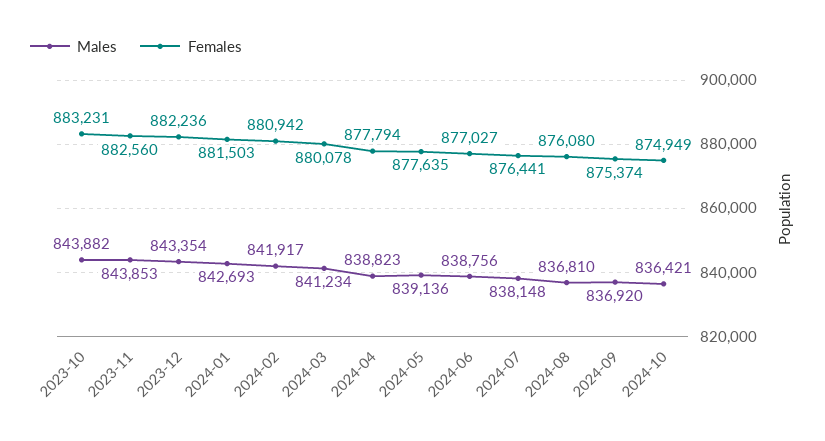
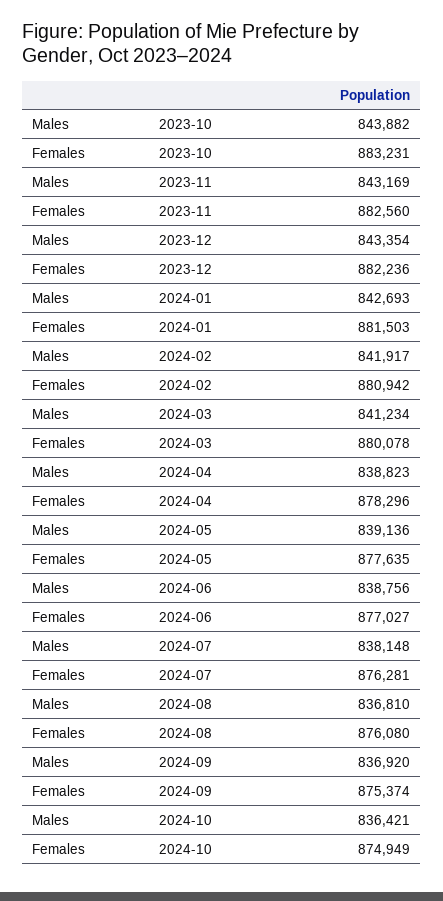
  {
    "Males": {
      "2023-10": 843882,
-     "2023-11": 843853,
+     "2023-11": 843169,
      "2023-12": 843354,
      "2024-01": 842693,
      "2024-02": 841917,
      "2024-03": 841234,
      "2024-04": 838823,
      "2024-05": 839136,
      "2024-06": 838756,
      "2024-07": 838148,
      "2024-08": 836810,
      "2024-09": 836920,
      "2024-10": 836421
    },
    "Females": {
      "2023-10": 883231,
      "2023-11": 882560,
      "2023-12": 882236,
      "2024-01": 881503,
      "2024-02": 880942,
      "2024-03": 880078,
-     "2024-04": 877794,
+     "2024-04": 878296,
      "2024-05": 877635,
      "2024-06": 877027,
-     "2024-07": 876441,
+     "2024-07": 876281,
      "2024-08": 876080,
      "2024-09": 875374,
      "2024-10": 874949
    }
  }

